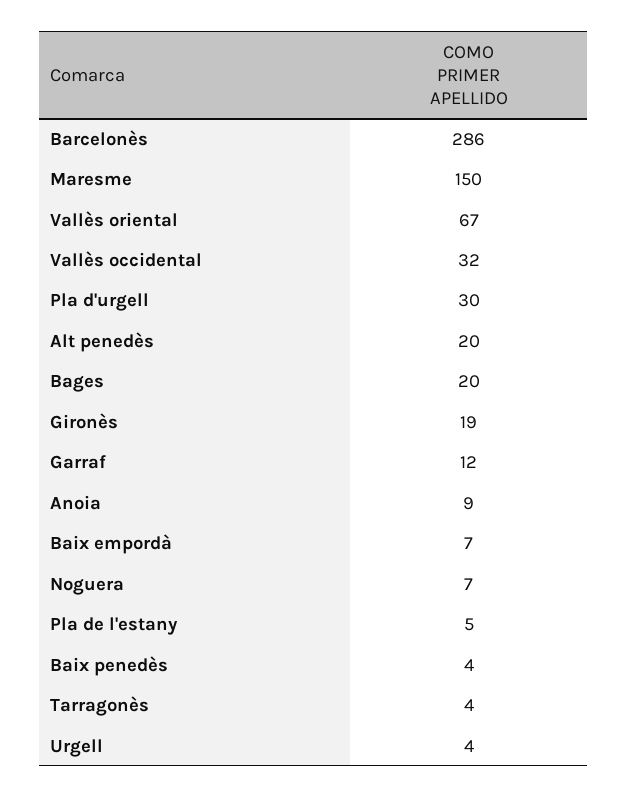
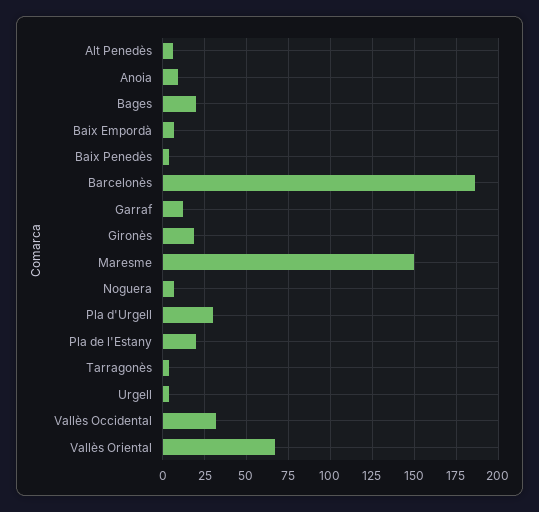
  {
-   "Barcelonès": 286,
+   "Barcelonès": 185,
    "Maresme": 150,
    "Vallès oriental": 67,
    "Vallès occidental": 32,
    "Pla d'urgell": 30,
-   "Alt penedès": 20,
+   "Alt penedès": 5,
    "Bages": 20,
    "Gironès": 19,
    "Garraf": 12,
    "Anoia": 9,
    "Baix empordà": 7,
    "Noguera": 7,
-   "Pla de l'estany": 5,
+   "Pla de l'estany": 20,
    "Baix penedès": 4,
    "Tarragonès": 4,
    "Urgell": 4
  }

